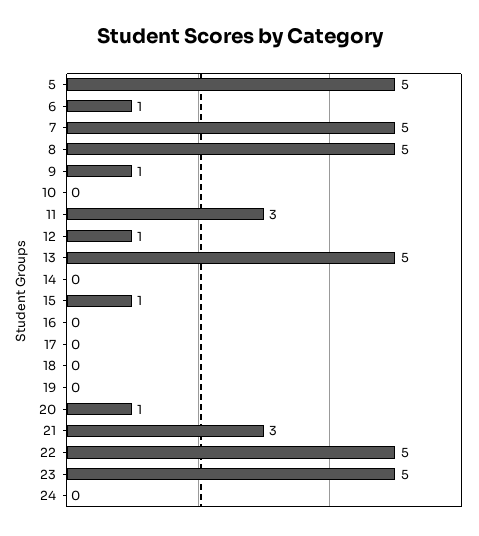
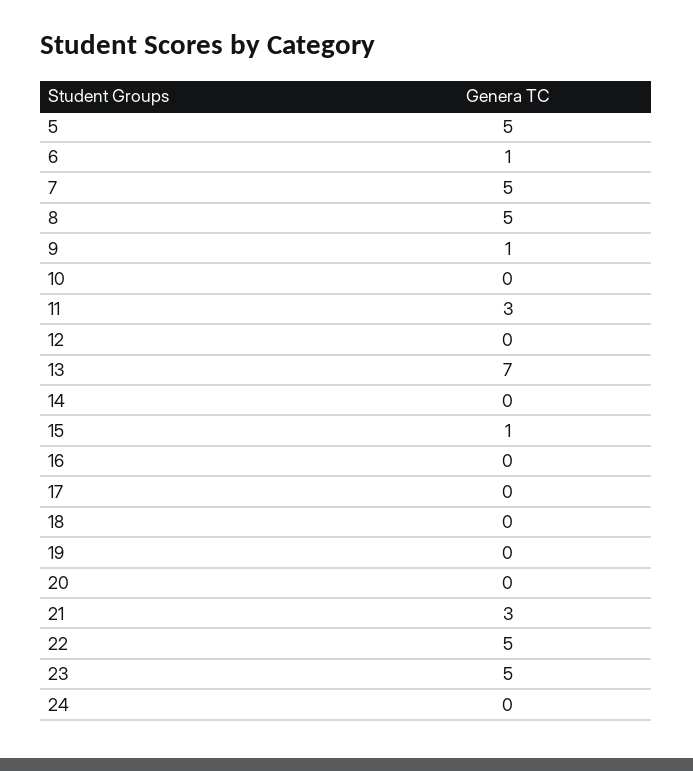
  {
    "5": 5,
    "6": 1,
    "7": 5,
    "8": 5,
    "9": 1,
    "10": 0,
    "11": 3,
-   "12": 1,
+   "12": 0,
-   "13": 5,
+   "13": 7,
    "14": 0,
    "15": 1,
    "16": 0,
    "17": 0,
    "18": 0,
    "19": 0,
-   "20": 1,
+   "20": 0,
    "21": 3,
    "22": 5,
    "23": 5,
    "24": 0
  }

